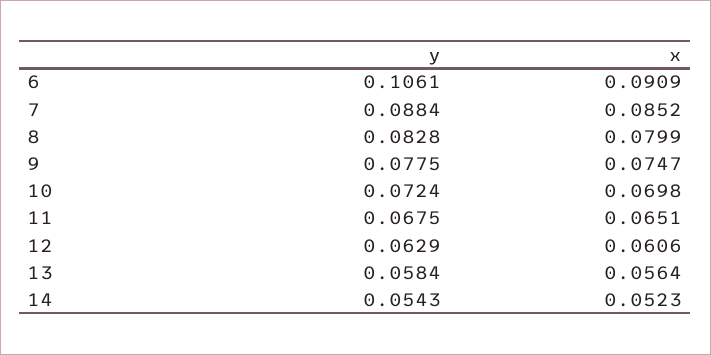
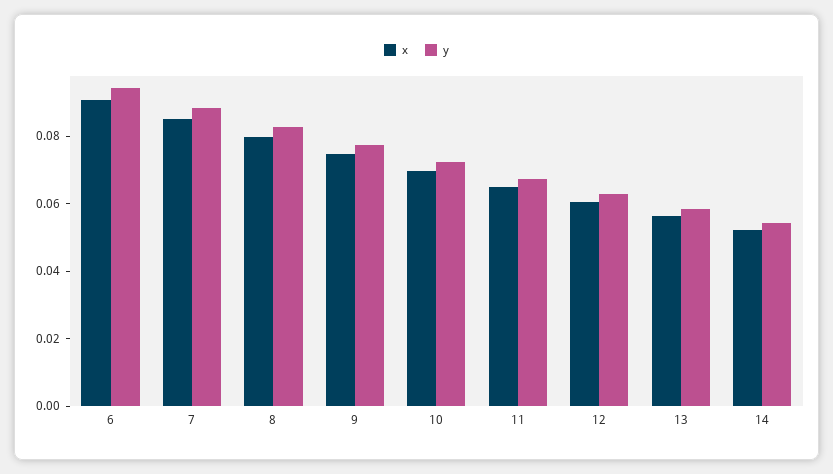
  {
    "y": {
-     "6": 0.1061,
+     "6": 0.095,
      "7": 0.0884,
      "8": 0.0828,
      "9": 0.0775,
      "10": 0.0724,
      "11": 0.0675,
      "12": 0.0629,
      "13": 0.0584,
      "14": 0.0543
    },
    "x": {
      "6": 0.0909,
      "7": 0.0852,
      "8": 0.0799,
      "9": 0.0747,
      "10": 0.0698,
      "11": 0.0651,
      "12": 0.0606,
      "13": 0.0564,
      "14": 0.0523
    }
  }

